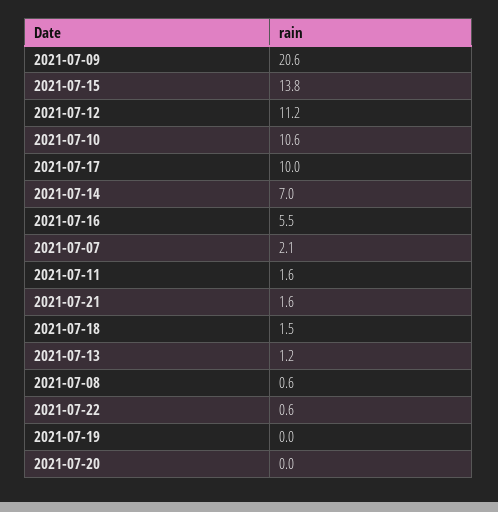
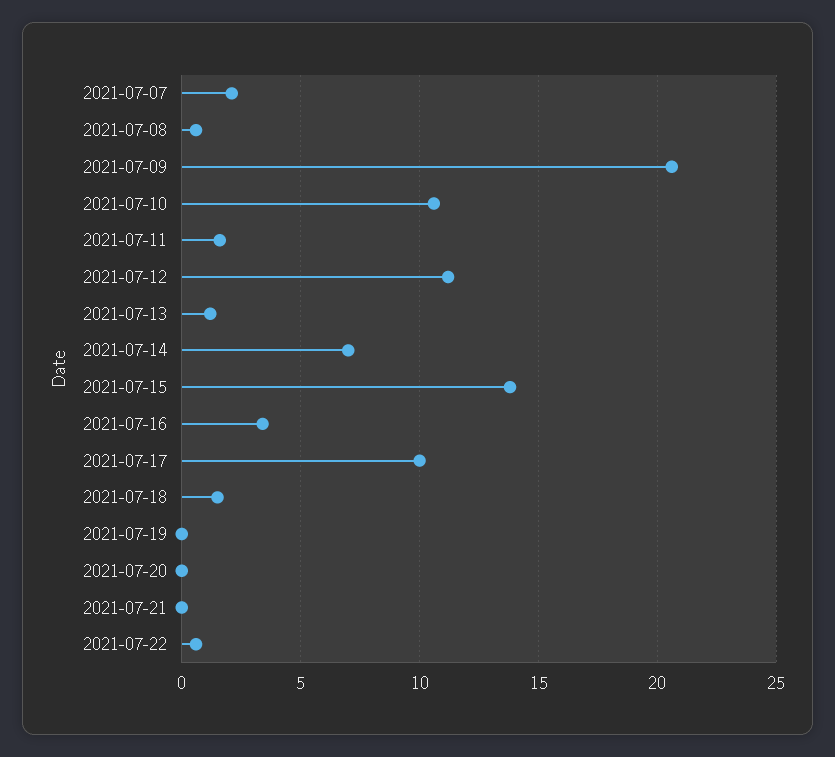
  {
    "2021-07-09": 20.6,
    "2021-07-15": 13.8,
    "2021-07-12": 11.2,
    "2021-07-10": 10.6,
    "2021-07-17": 10,
    "2021-07-14": 7,
-   "2021-07-16": 5.5,
+   "2021-07-16": 3.5,
    "2021-07-07": 2.1,
    "2021-07-11": 1.6,
-   "2021-07-21": 1.6,
+   "2021-07-21": 0,
    "2021-07-18": 1.5,
    "2021-07-13": 1.2,
    "2021-07-08": 0.6,
    "2021-07-22": 0.6,
    "2021-07-19": 0,
    "2021-07-20": 0
  }

